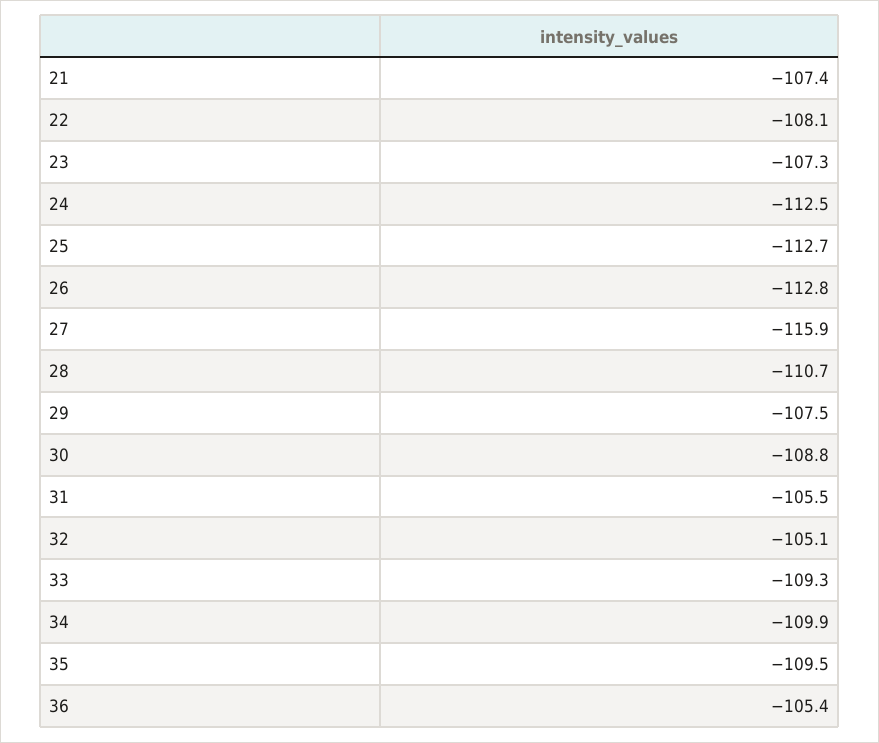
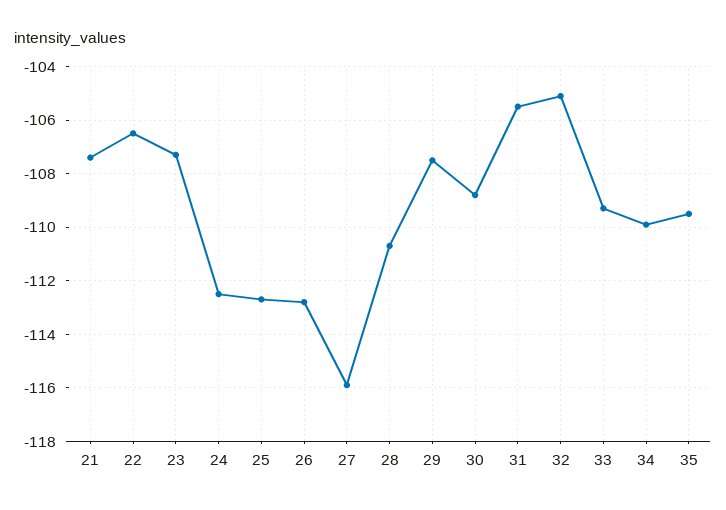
  {
    "21": -107.4,
-   "22": -108.1,
+   "22": -106.5,
    "23": -107.3,
    "24": -112.5,
    "25": -112.7,
    "26": -112.8,
    "27": -115.9,
    "28": -110.7,
    "29": -107.5,
    "30": -108.8,
    "31": -105.5,
    "32": -105.1,
    "33": -109.3,
    "34": -109.9,
-   "35": -109.5,
+   "35": -109.5
-   "36": -105.4
  }

